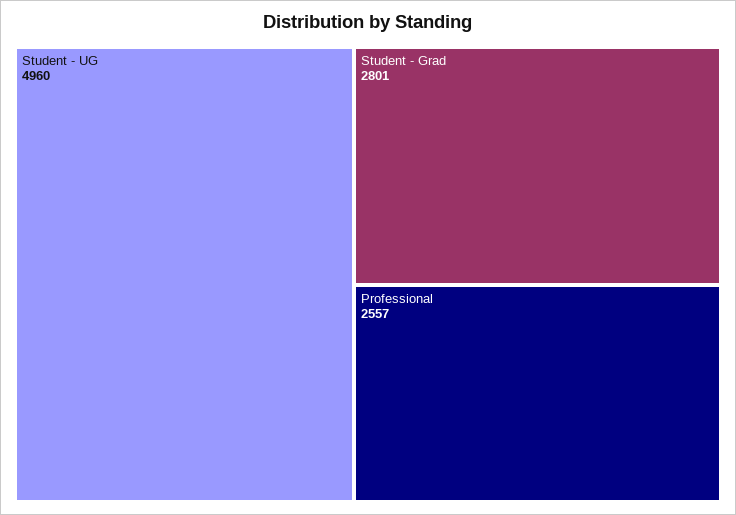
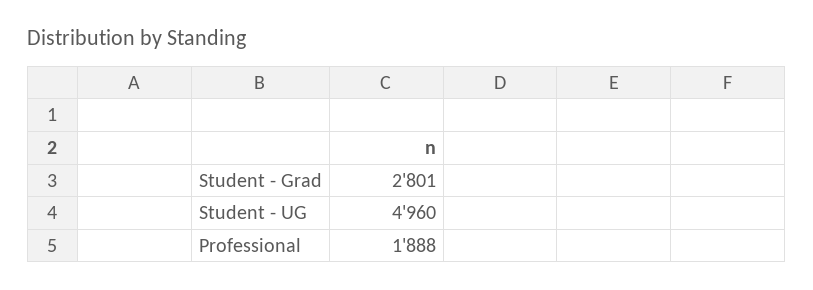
  {
    "Student - UG": 4960,
    "Student - Grad": 2801,
-   "Professional": 2557
+   "Professional": 1888
  }

